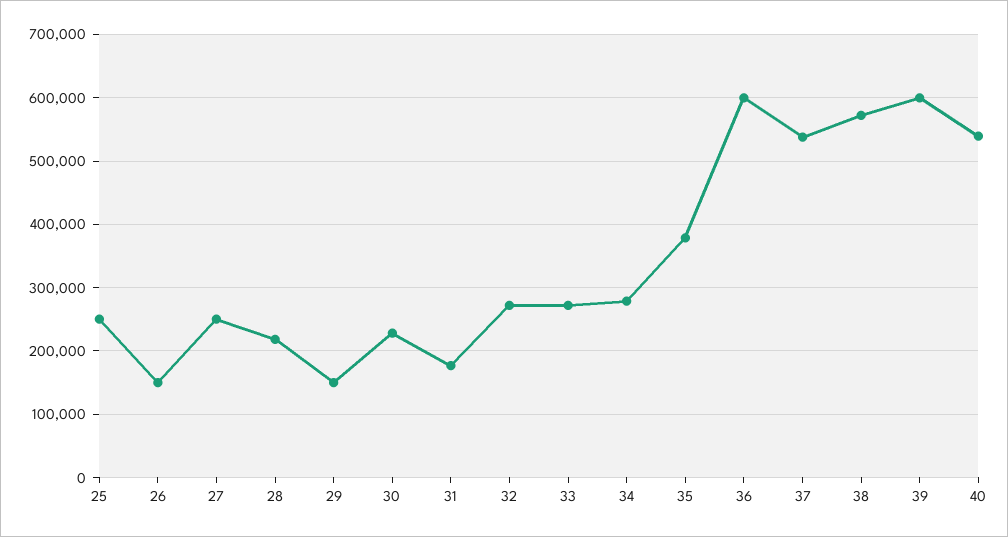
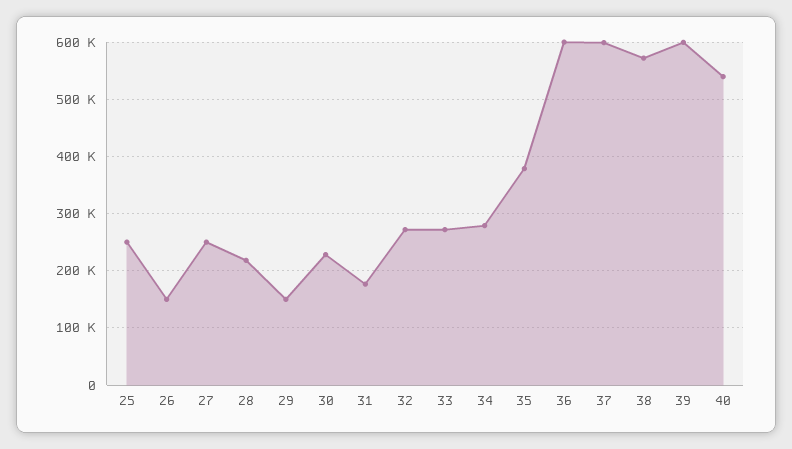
  {
    "25": 250000,
    "26": 150000,
    "27": 250000,
    "28": 220000,
    "29": 150000,
    "30": 230000,
    "31": 180000,
    "32": 270000,
    "33": 270000,
    "34": 280000,
    "35": 380000,
    "36": 600000,
-   "37": 540000,
+   "37": 600000,
    "38": 570000,
    "39": 600000,
    "40": 540000
  }

